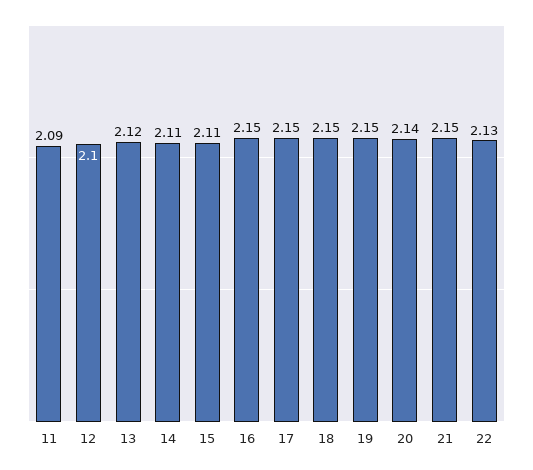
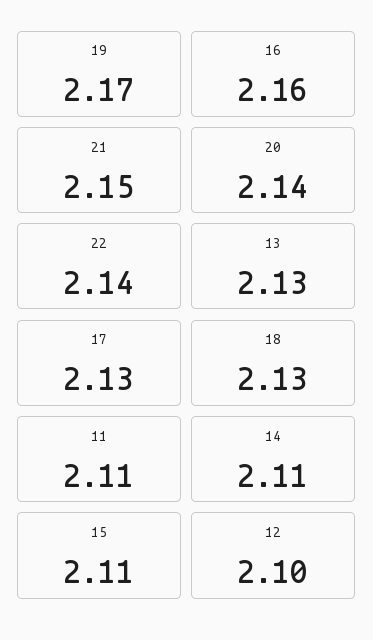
  {
-   "11": 2.09,
+   "11": 2.11,
    "12": 2.1,
-   "13": 2.12,
+   "13": 2.13,
    "14": 2.11,
    "15": 2.11,
-   "16": 2.15,
+   "16": 2.16,
-   "17": 2.15,
+   "17": 2.13,
-   "18": 2.15,
+   "18": 2.13,
-   "19": 2.15,
+   "19": 2.17,
    "20": 2.14,
    "21": 2.15,
-   "22": 2.13
+   "22": 2.14
  }

